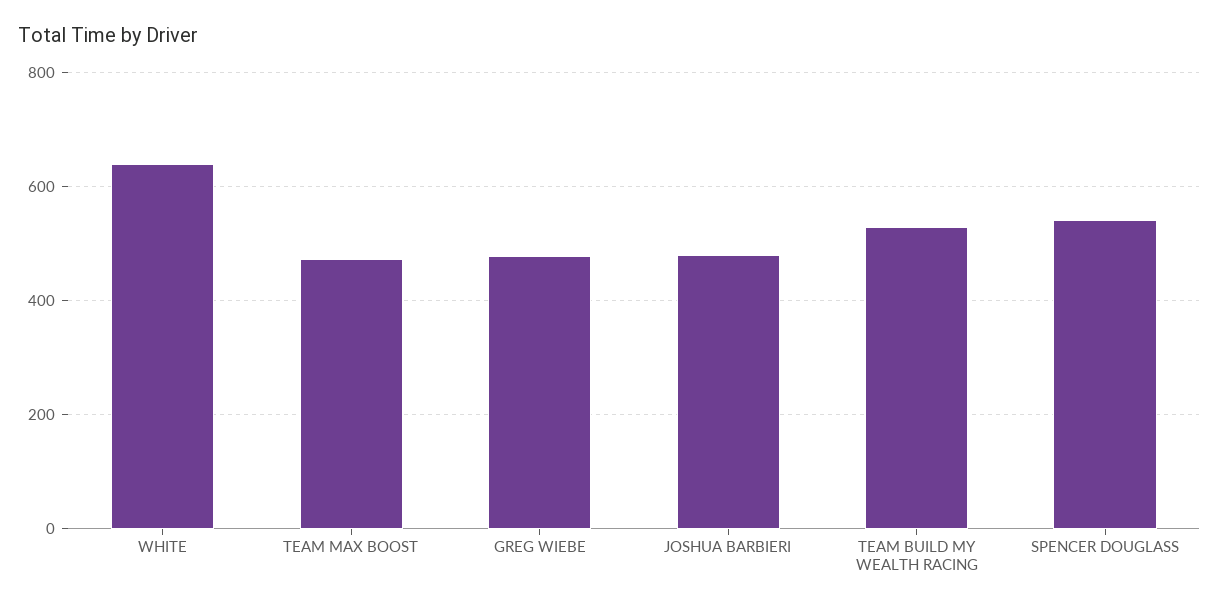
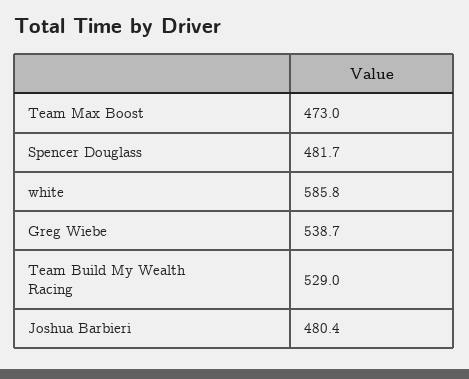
  {
-   "WHITE": 640,
+   "WHITE": 585.8,
    "TEAM MAX BOOST": 473,
-   "GREG WIEBE": 480,
+   "GREG WIEBE": 538.7,
    "JOSHUA BARBIERI": 480.4,
    "TEAM BUILD MY WEALTH RACING": 529,
-   "SPENCER DOUGLASS": 540
+   "SPENCER DOUGLASS": 481.7
  }

